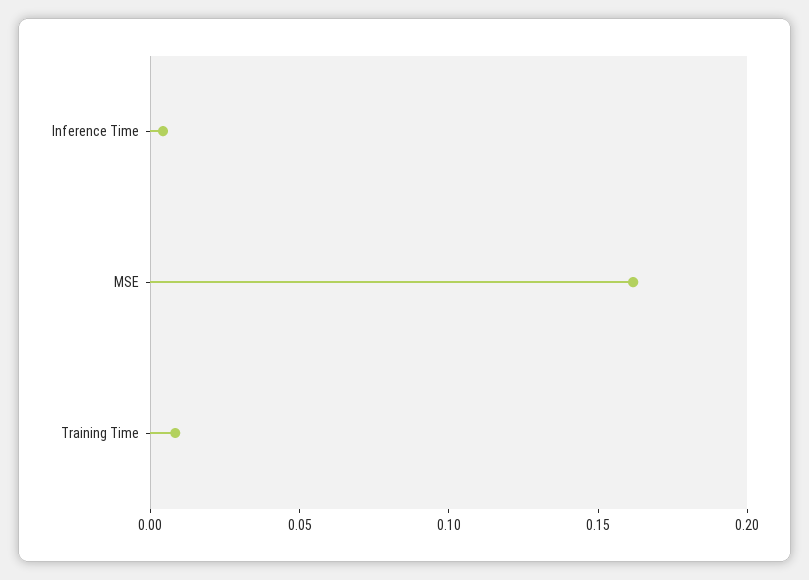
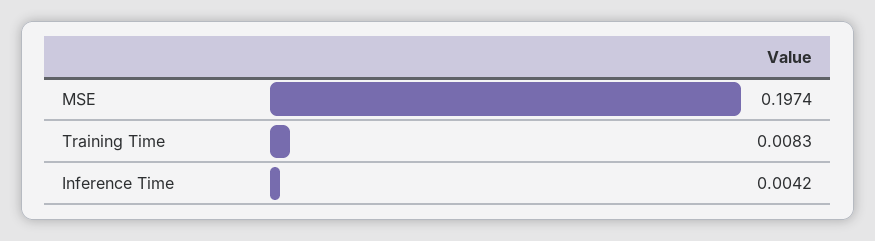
  {
    "Inference Time": 0.0042,
-   "MSE": 0.16,
+   "MSE": 0.1974,
    "Training Time": 0.0083
  }

